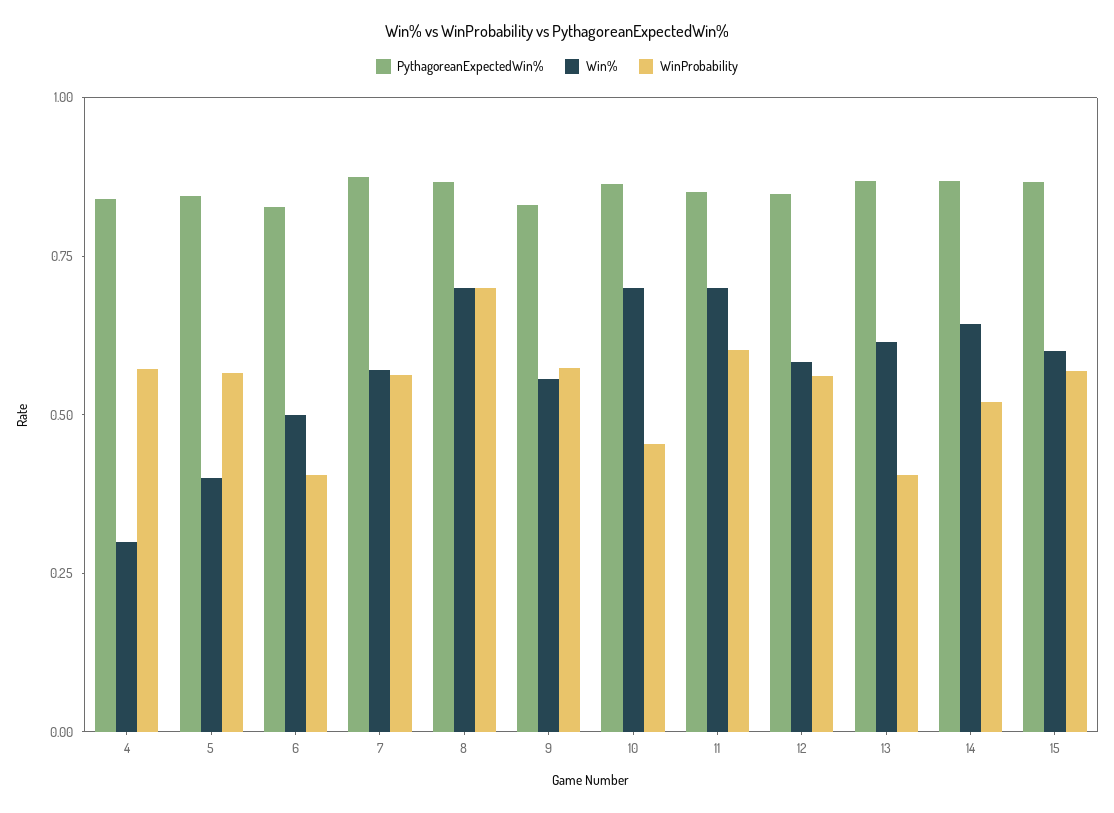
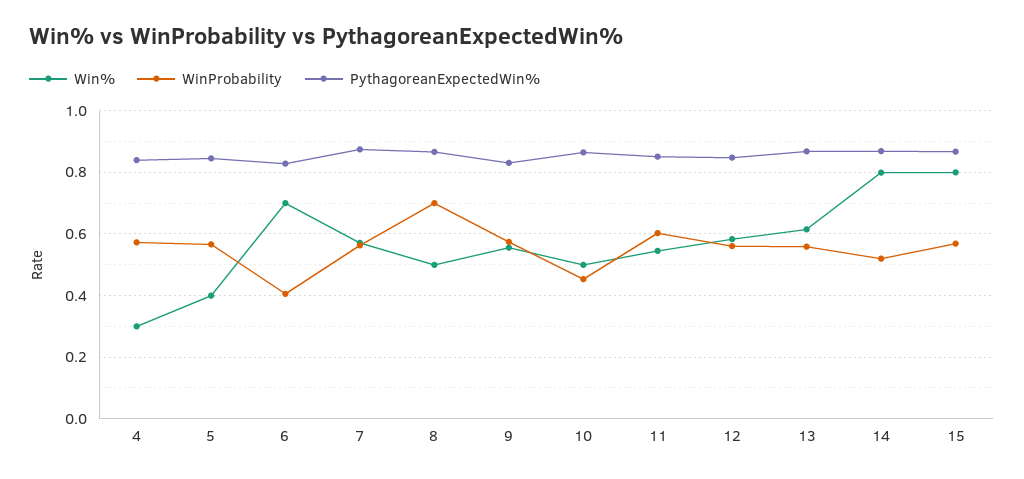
  {
    "PythagoreanExpectedWin%": {
      "4": 0.84,
      "5": 0.84,
      "6": 0.82,
      "7": 0.88,
      "8": 0.86,
      "9": 0.84,
      "10": 0.86,
      "11": 0.86,
      "12": 0.84,
      "13": 0.86,
      "14": 0.86,
      "15": 0.86
    },
    "Win%": {
      "4": 0.3,
      "5": 0.4,
-     "6": 0.5,
+     "6": 0.7,
      "7": 0.58,
-     "8": 0.7,
+     "8": 0.5,
      "9": 0.56,
-     "10": 0.7,
+     "10": 0.5,
-     "11": 0.7,
+     "11": 0.54,
      "12": 0.58,
      "13": 0.62,
-     "14": 0.65,
+     "14": 0.8,
-     "15": 0.6
+     "15": 0.8
    },
    "WinProbability": {
      "4": 0.58,
      "5": 0.56,
      "6": 0.4,
      "7": 0.56,
      "8": 0.7,
      "9": 0.58,
      "10": 0.46,
      "11": 0.6,
      "12": 0.56,
-     "13": 0.4,
+     "13": 0.56,
      "14": 0.52,
      "15": 0.56
    }
  }

